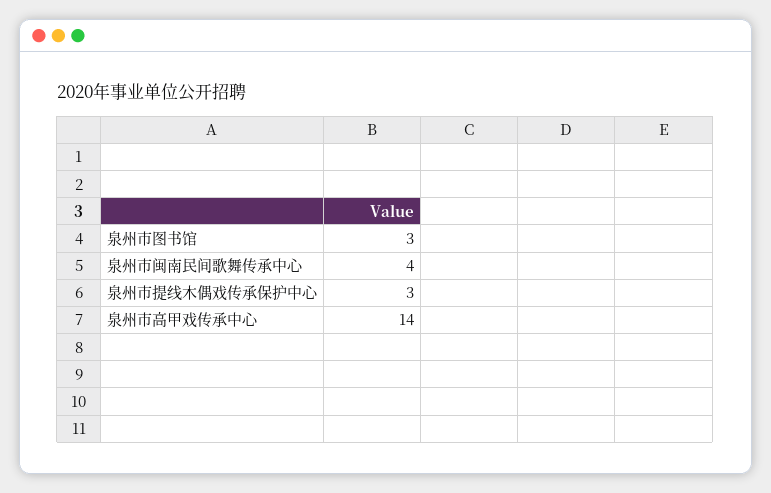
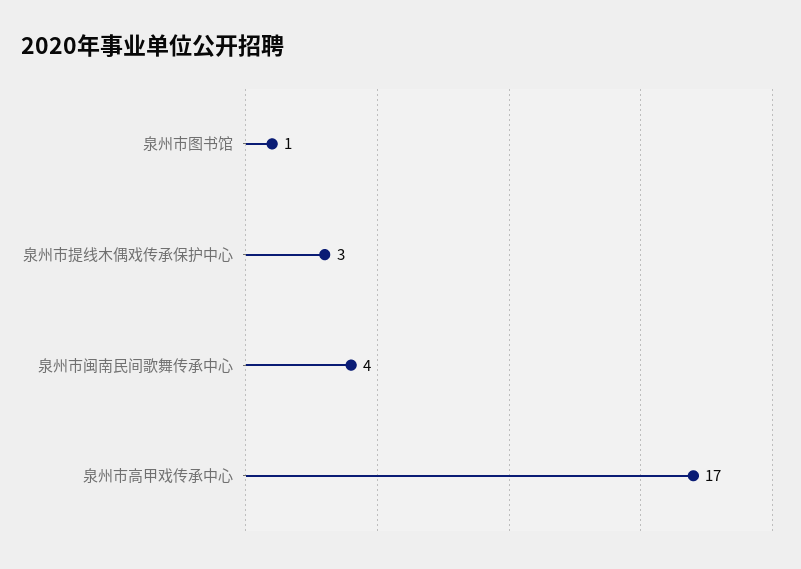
  {
-   "泉州市图书馆": 3,
+   "泉州市图书馆": 1,
    "泉州市闽南民间歌舞传承中心": 4,
    "泉州市提线木偶戏传承保护中心": 3,
-   "泉州市高甲戏传承中心": 14
+   "泉州市高甲戏传承中心": 17
  }

